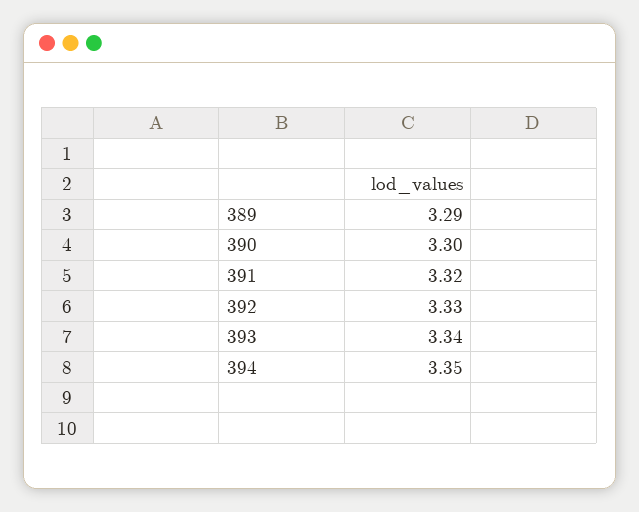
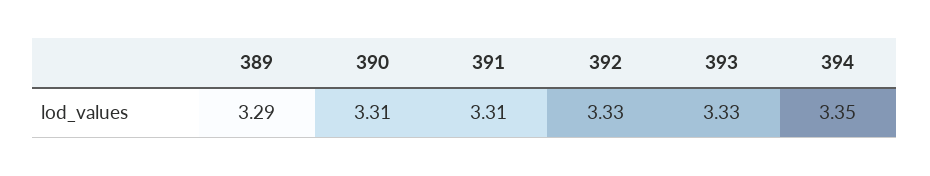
  {
    "389": 3.29,
-   "390": 3.3,
+   "390": 3.31,
-   "391": 3.32,
+   "391": 3.31,
    "392": 3.33,
-   "393": 3.34,
+   "393": 3.33,
    "394": 3.35
  }

